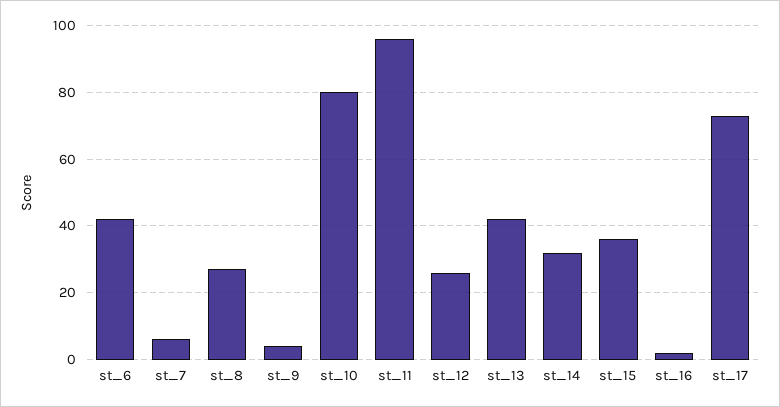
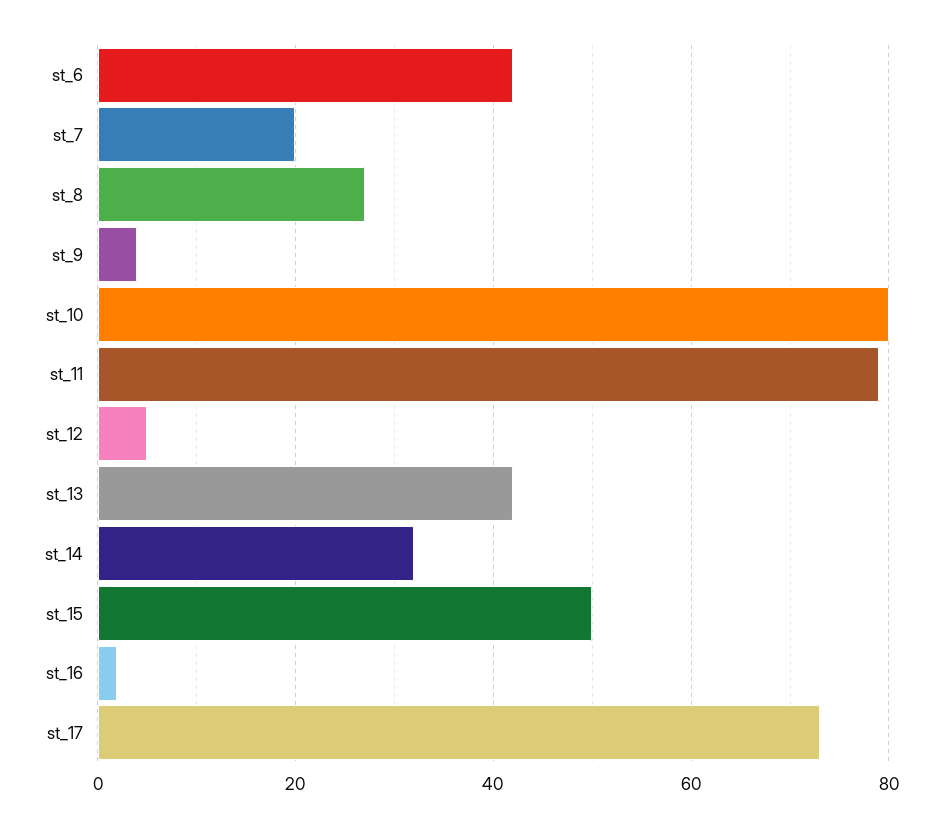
  {
    "st_6": 40,
-   "st_7": 5,
+   "st_7": 20,
    "st_8": 25,
    "st_9": 5,
    "st_10": 80,
-   "st_11": 95,
+   "st_11": 80,
-   "st_12": 25,
+   "st_12": 5,
    "st_13": 40,
    "st_14": 30,
-   "st_15": 35,
+   "st_15": 50,
    "st_16": 0,
    "st_17": 75
  }

